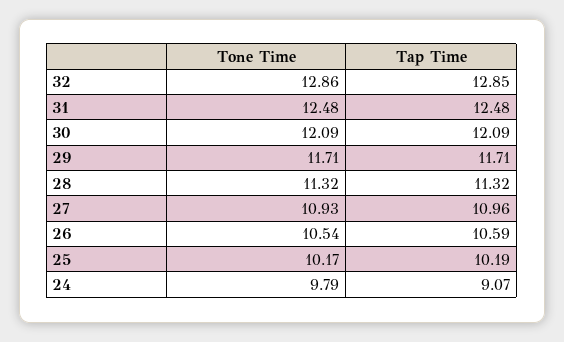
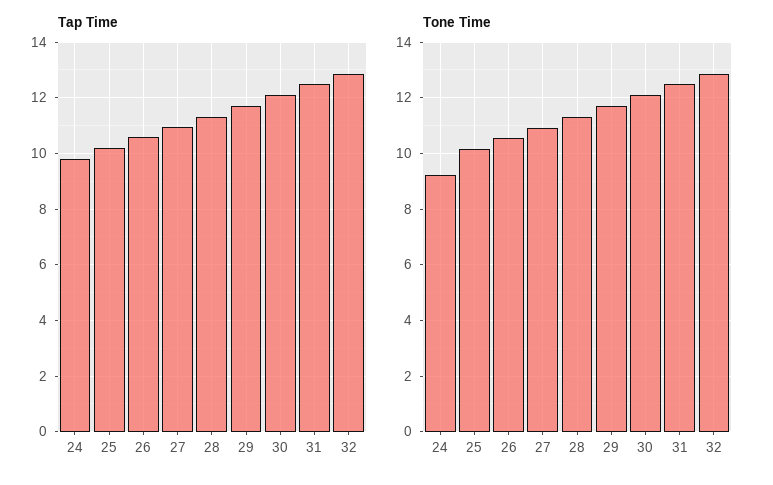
  {
    "Tone Time": {
      "32": 12.86,
      "31": 12.48,
      "30": 12.09,
      "29": 11.71,
      "28": 11.32,
      "27": 10.93,
      "26": 10.54,
      "25": 10.17,
-     "24": 9.79
+     "24": 9.25
    },
    "Tap Time": {
      "32": 12.85,
      "31": 12.48,
      "30": 12.09,
      "29": 11.71,
      "28": 11.32,
      "27": 10.96,
      "26": 10.59,
      "25": 10.19,
-     "24": 9.07
+     "24": 9.75
    }
  }

